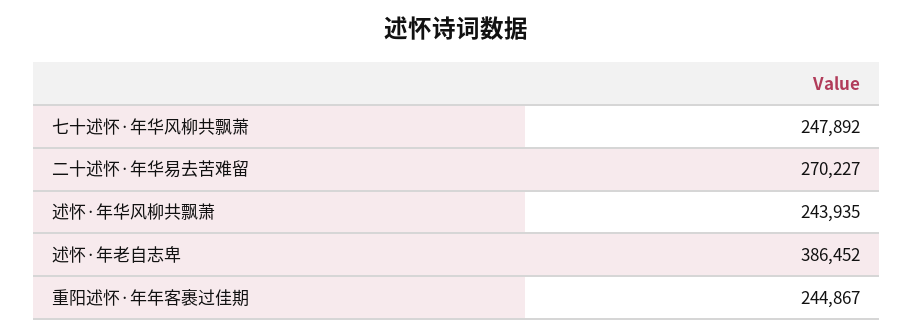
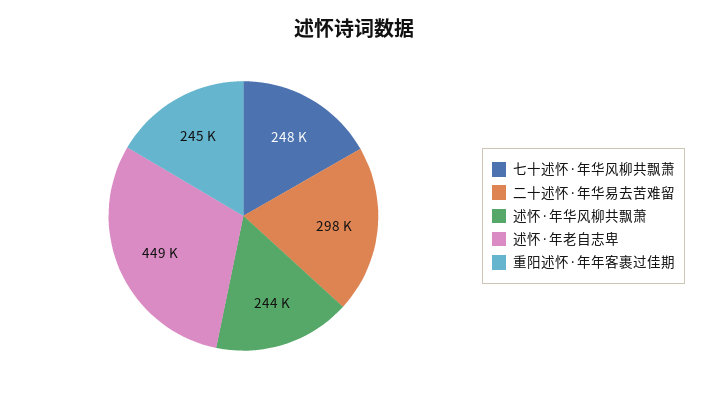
  {
    "七十述怀·年华风柳共飘萧": 247892,
-   "二十述怀·年华易去苦难留": 270227,
+   "二十述怀·年华易去苦难留": 298000,
    "述怀·年华风柳共飘萧": 243935,
-   "述怀·年老自志卑": 386452,
+   "述怀·年老自志卑": 449000,
    "重阳述怀·年年客裹过佳期": 244867
  }

